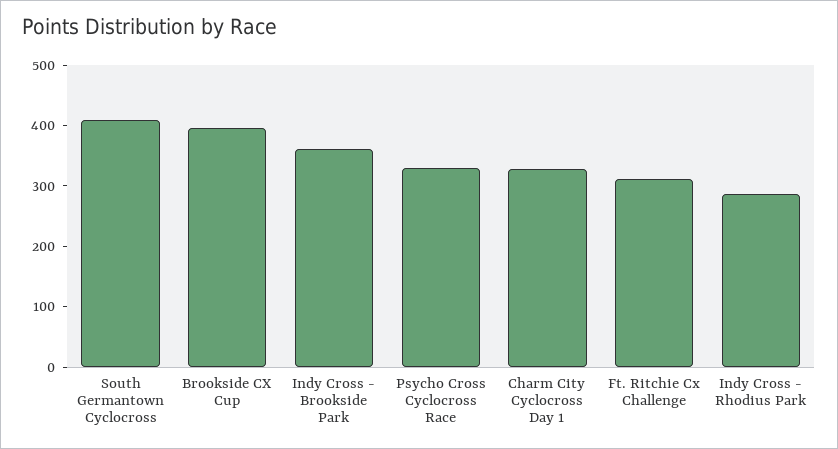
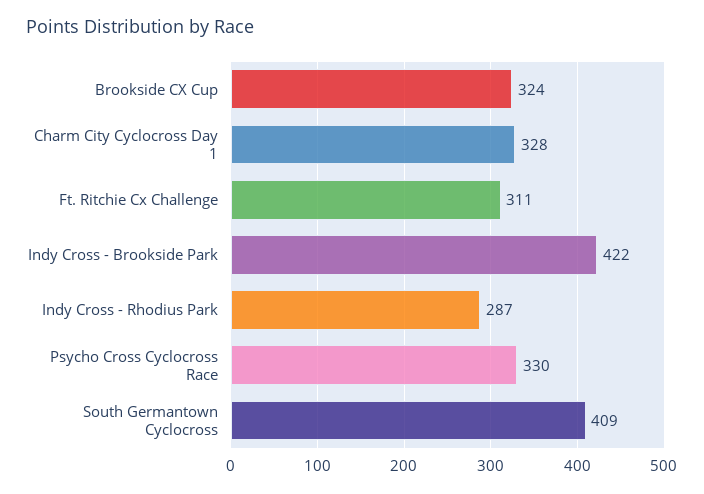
  {
    "South Germantown Cyclocross": 409,
-   "Brookside CX Cup": 400,
+   "Brookside CX Cup": 324,
-   "Indy Cross - Brookside Park": 360,
+   "Indy Cross - Brookside Park": 422,
    "Psycho Cross Cyclocross Race": 330,
    "Charm City Cyclocross Day 1": 328,
    "Ft. Ritchie Cx Challenge": 311,
    "Indy Cross - Rhodius Park": 287
  }

